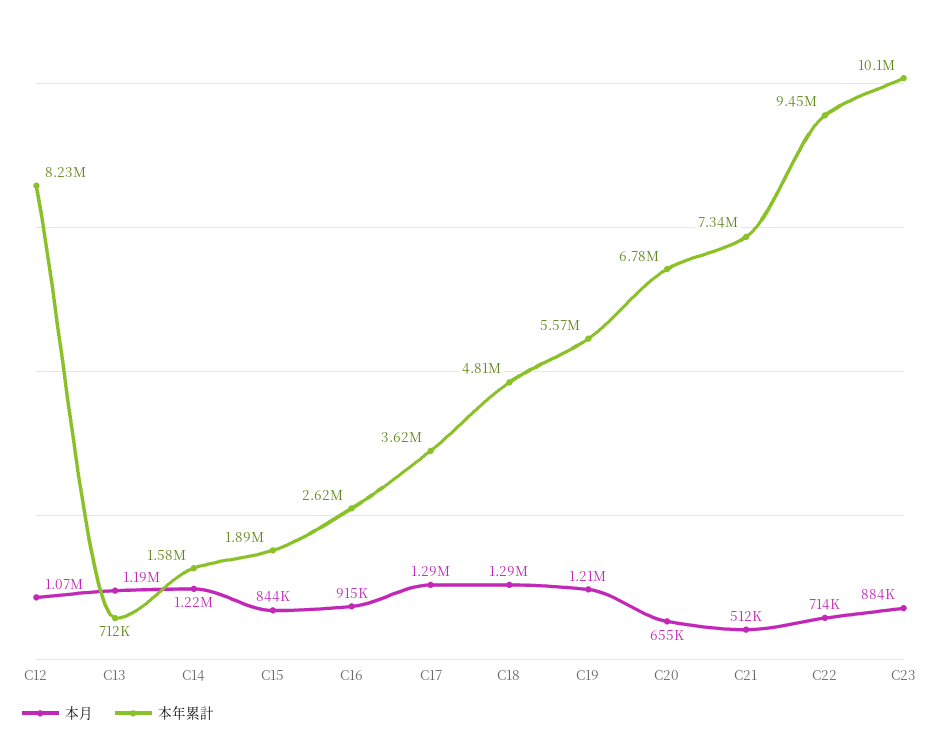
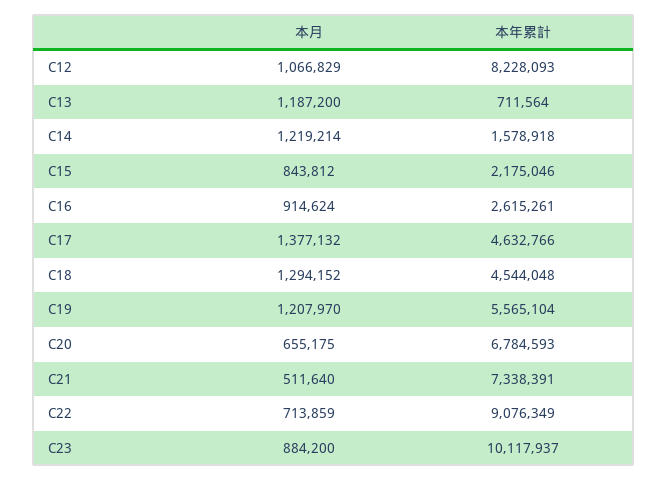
  {
    "本月": {
      "C12": 1066829,
      "C13": 1187200,
      "C14": 1219214,
      "C15": 843812,
      "C16": 914624,
-     "C17": 1290000,
+     "C17": 1377132,
      "C18": 1294152,
      "C19": 1207970,
      "C20": 655175,
      "C21": 511640,
      "C22": 713859,
      "C23": 884200
    },
    "本年累計": {
      "C12": 8228093,
      "C13": 711564,
      "C14": 1578918,
-     "C15": 1890000,
+     "C15": 2175046,
      "C16": 2615261,
-     "C17": 3620000,
+     "C17": 4632766,
-     "C18": 4810000,
+     "C18": 4544048,
      "C19": 5565104,
      "C20": 6784593,
      "C21": 7338391,
-     "C22": 9450000,
+     "C22": 9076349,
      "C23": 10117937
    }
  }

